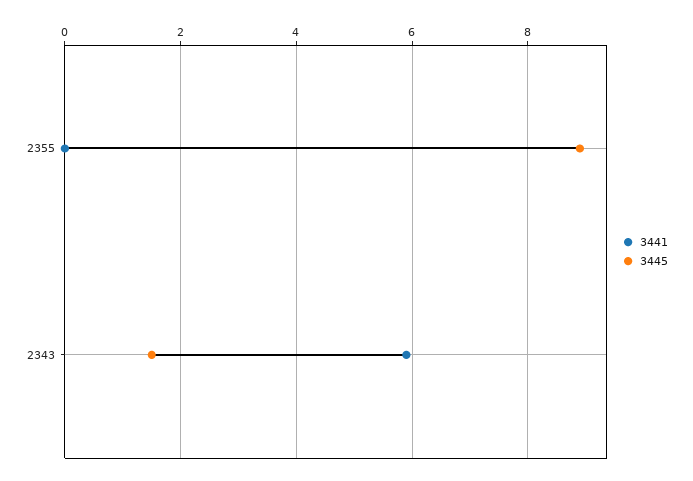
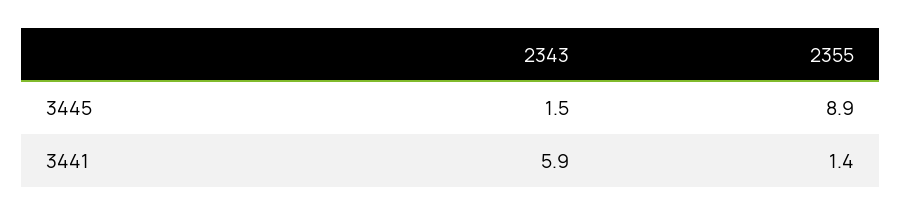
  {
    "3441": {
-     "2355": 0,
+     "2355": 1.4,
      "2343": 5.9
    },
    "3445": {
      "2355": 8.9,
      "2343": 1.5
    }
  }

